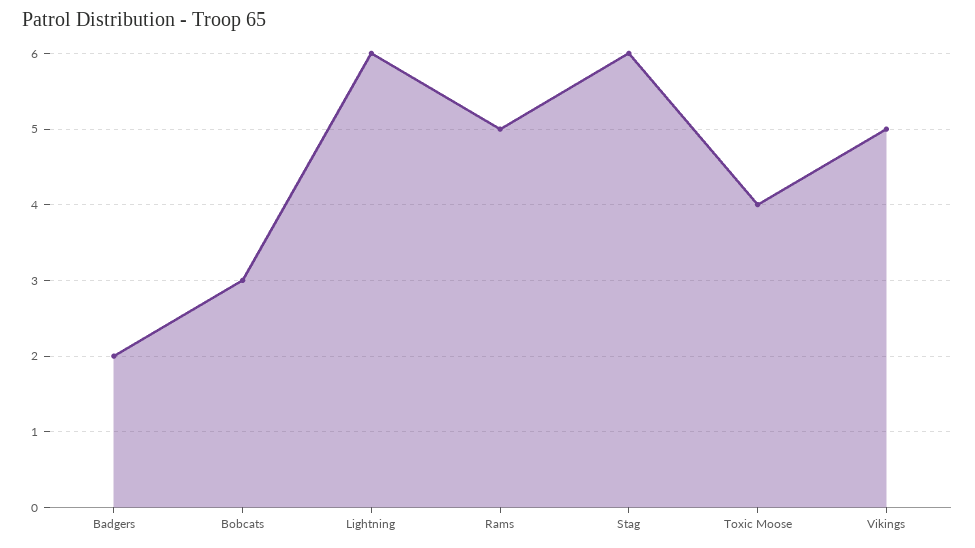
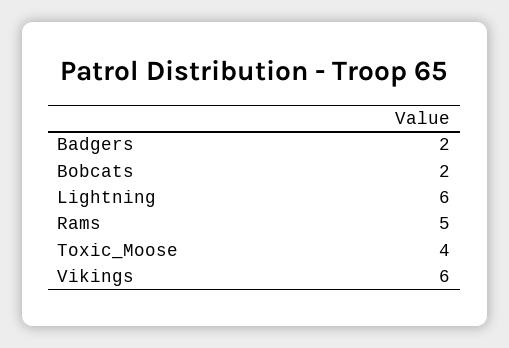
  {
    "Badgers": 2,
-   "Bobcats": 3,
+   "Bobcats": 2,
    "Lightning": 6,
    "Rams": 5,
-   "Stag": 6,
    "Toxic Moose": 4,
-   "Vikings": 5
+   "Vikings": 6
  }

